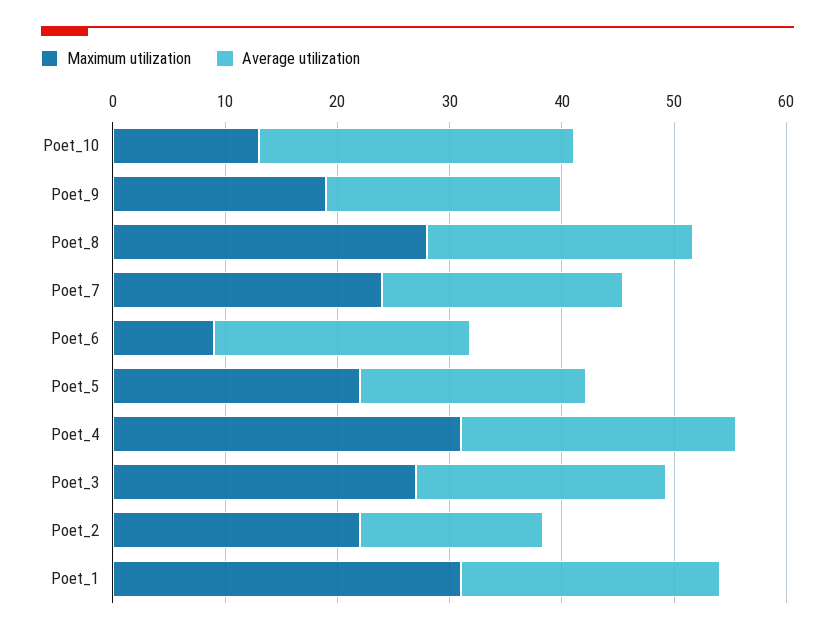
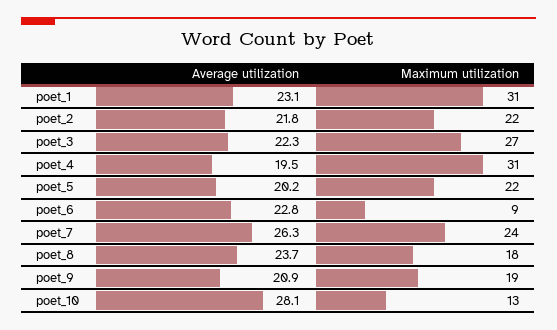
  {
    "Maximum utilization": {
      "Poet_10": 13,
      "Poet_9": 19,
-     "Poet_8": 28,
+     "Poet_8": 18,
      "Poet_7": 24,
      "Poet_6": 9,
      "Poet_5": 22,
      "Poet_4": 31,
      "Poet_3": 27,
      "Poet_2": 22,
      "Poet_1": 31
    },
    "Average utilization": {
      "Poet_10": 28.1,
      "Poet_9": 20.9,
      "Poet_8": 23.7,
-     "Poet_7": 22,
+     "Poet_7": 26.3,
      "Poet_6": 22.8,
      "Poet_5": 20.2,
-     "Poet_4": 24,
+     "Poet_4": 19.5,
      "Poet_3": 22.3,
-     "Poet_2": 16,
+     "Poet_2": 21.8,
      "Poet_1": 23.1
    }
  }

